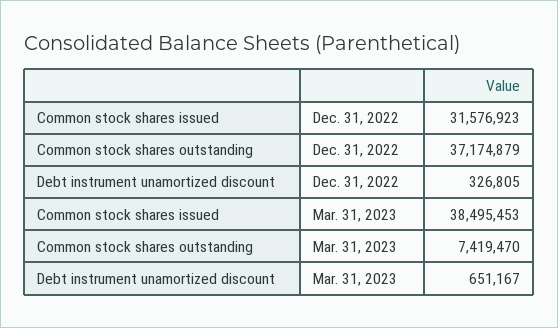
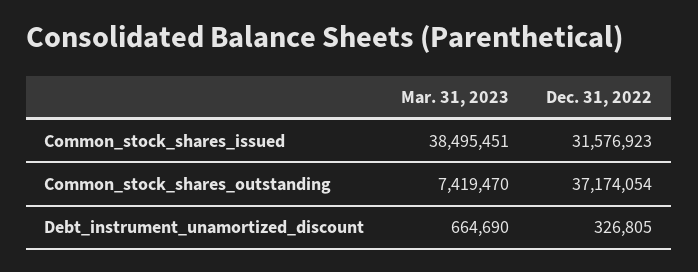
  {
    "Common stock shares issued": {
      "Dec. 31, 2022": 31576923,
-     "Mar. 31, 2023": 38495453
+     "Mar. 31, 2023": 38495451
    },
    "Common stock shares outstanding": {
-     "Dec. 31, 2022": 37174879,
+     "Dec. 31, 2022": 37174054,
      "Mar. 31, 2023": 7419470
    },
    "Debt instrument unamortized discount": {
      "Dec. 31, 2022": 326805,
-     "Mar. 31, 2023": 651167
+     "Mar. 31, 2023": 664690
    }
  }

